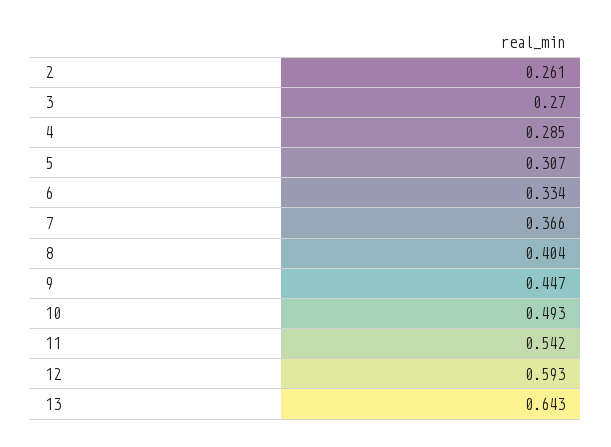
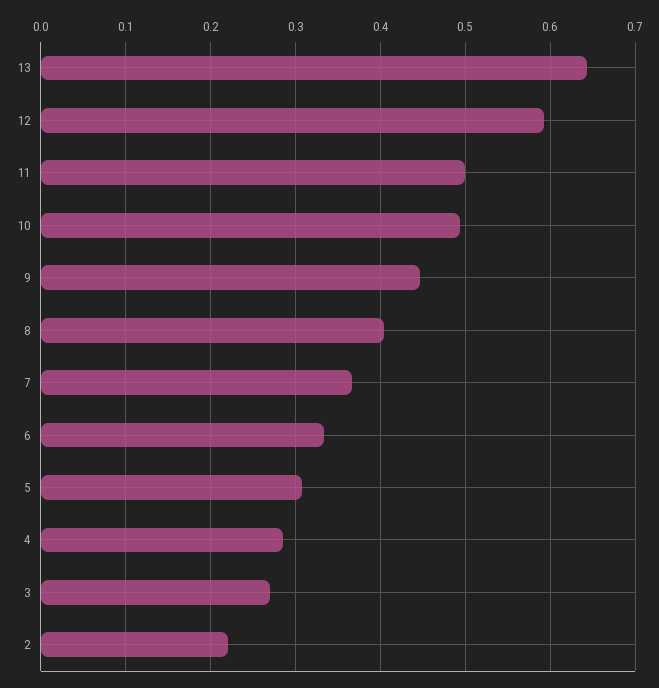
  {
-   "2": 0.261,
+   "2": 0.22,
    "3": 0.27,
    "4": 0.285,
    "5": 0.307,
    "6": 0.334,
    "7": 0.366,
    "8": 0.404,
    "9": 0.447,
    "10": 0.493,
-   "11": 0.542,
+   "11": 0.5,
    "12": 0.593,
    "13": 0.643
  }

